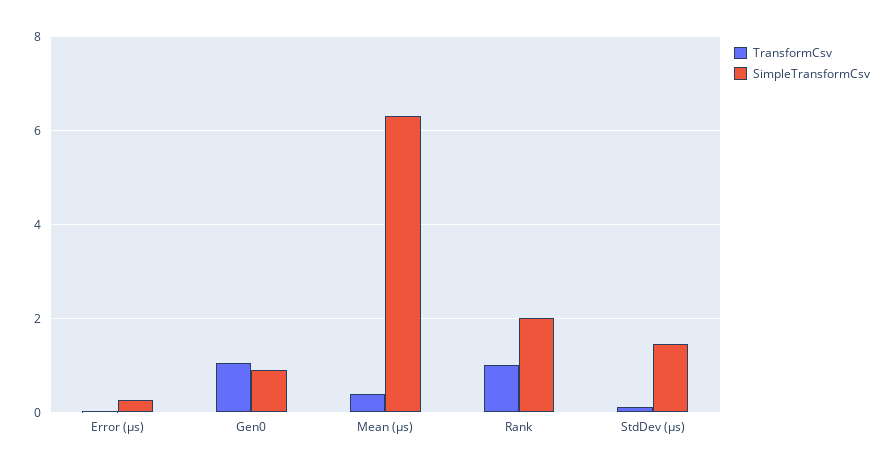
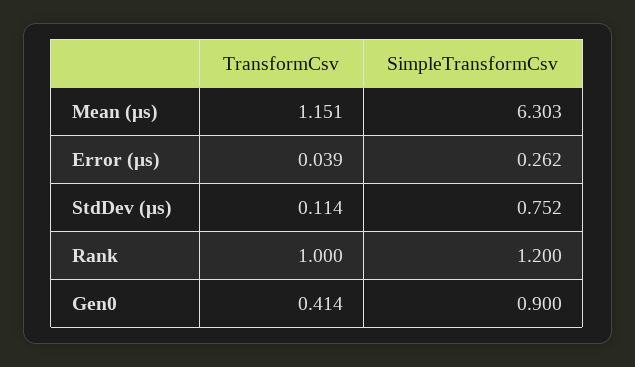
  {
    "TransformCsv": {
      "Error (μs)": 0.039,
-     "Gen0": 1,
+     "Gen0": 0.414,
-     "Mean (μs)": 0.4,
+     "Mean (μs)": 1.151,
      "Rank": 1,
      "StdDev (μs)": 0.114
    },
    "SimpleTransformCsv": {
      "Error (μs)": 0.262,
      "Gen0": 0.9,
      "Mean (μs)": 6.303,
-     "Rank": 2,
+     "Rank": 1.2,
-     "StdDev (μs)": 1.4
+     "StdDev (μs)": 0.752
    }
  }

